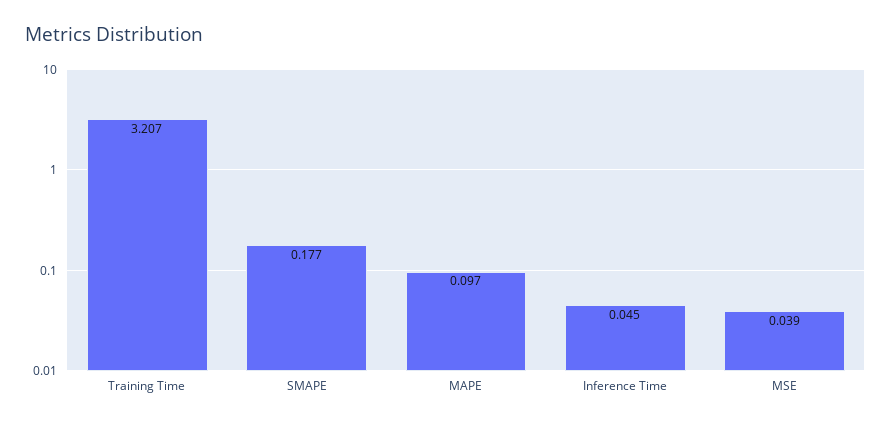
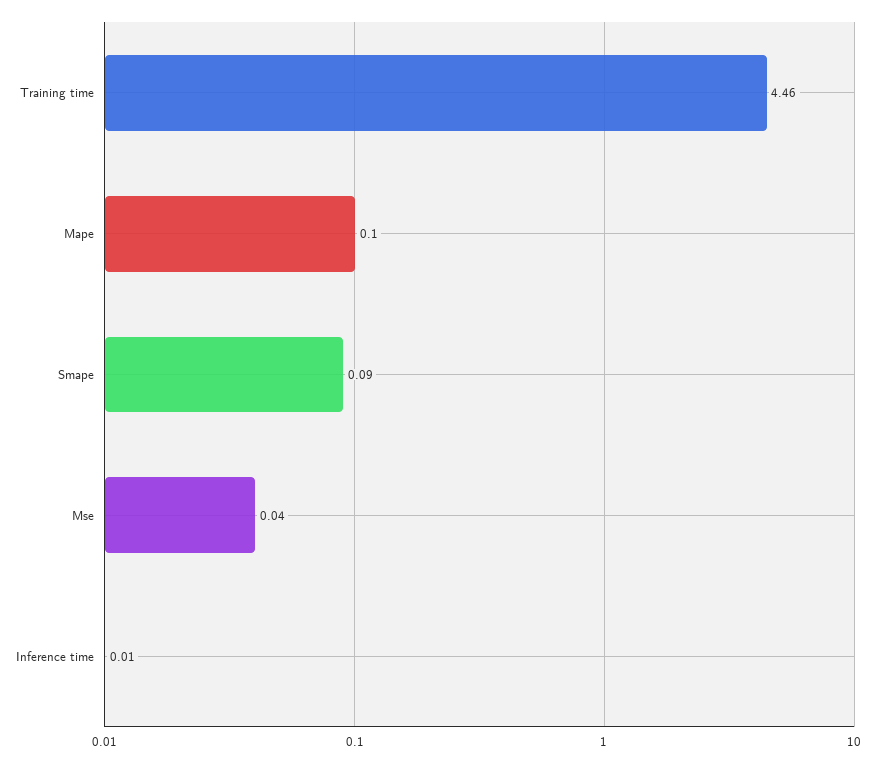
  {
-   "Training Time": 3.207,
+   "Training Time": 4.46,
-   "SMAPE": 0.177,
+   "SMAPE": 0.09,
    "MAPE": 0.097,
-   "Inference Time": 0.045,
+   "Inference Time": 0.01,
    "MSE": 0.039
  }

